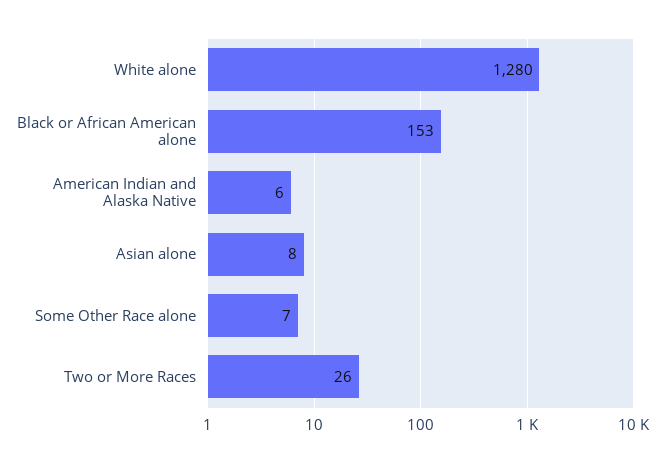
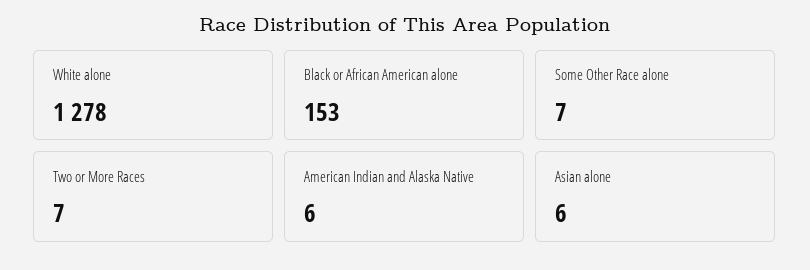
  {
-   "White alone": 1280,
+   "White alone": 1278,
    "Black or African American alone": 153,
    "American Indian and Alaska Native": 6,
-   "Asian alone": 8,
+   "Asian alone": 6,
    "Some Other Race alone": 7,
-   "Two or More Races": 26
+   "Two or More Races": 7
  }

